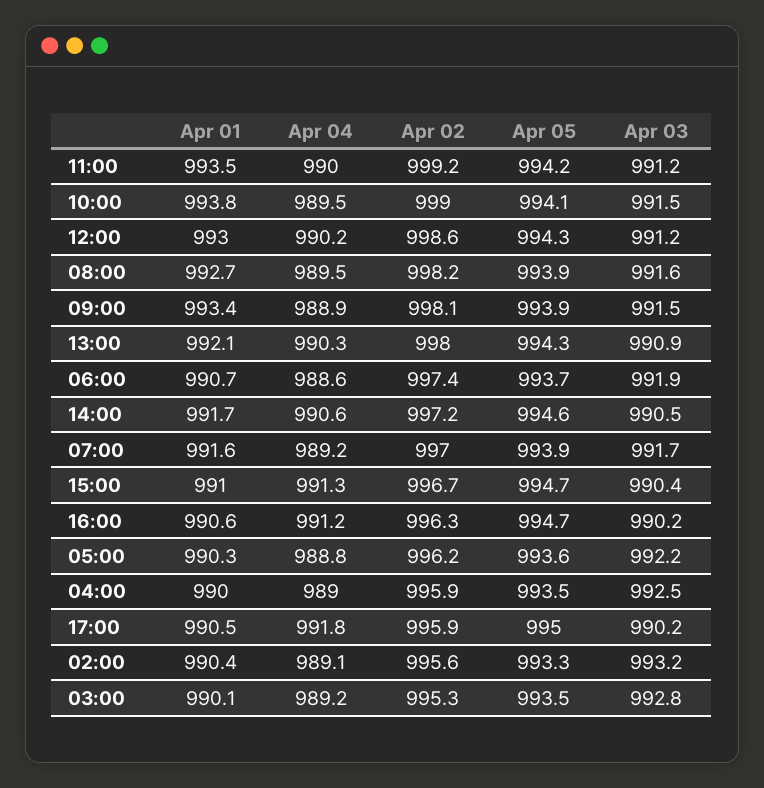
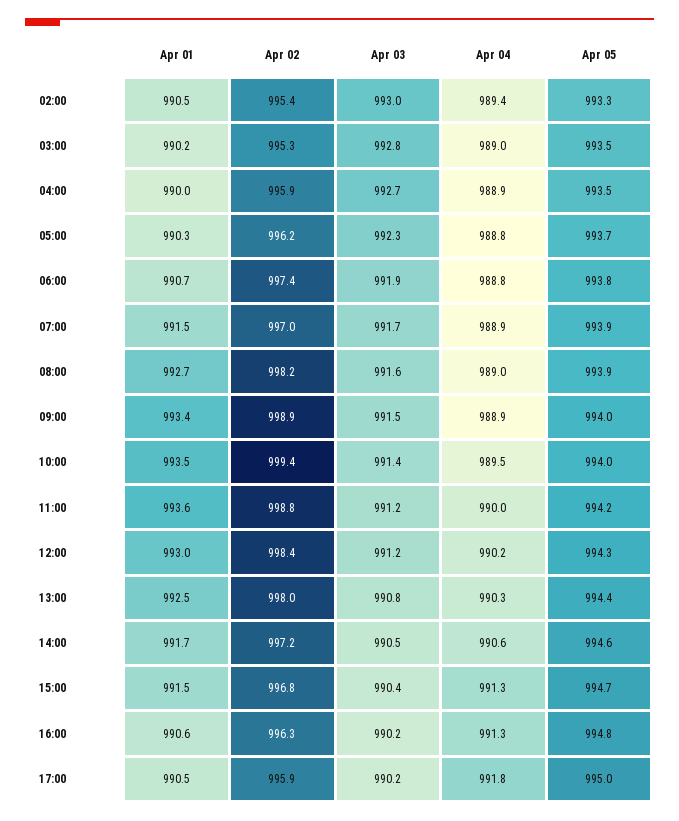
  {
    "Apr 01": {
-     "11:00": 993.5,
+     "11:00": 993.6,
-     "10:00": 993.8,
+     "10:00": 993.5,
      "12:00": 993,
      "08:00": 992.7,
      "09:00": 993.4,
-     "13:00": 992.1,
+     "13:00": 992.5,
      "06:00": 990.7,
      "14:00": 991.7,
-     "07:00": 991.6,
+     "07:00": 991.5,
-     "15:00": 991,
+     "15:00": 991.5,
      "16:00": 990.6,
      "05:00": 990.3,
      "04:00": 990,
      "17:00": 990.5,
-     "02:00": 990.4,
+     "02:00": 990.5,
-     "03:00": 990.1
+     "03:00": 990.2
    },
    "Apr 04": {
      "11:00": 990,
      "10:00": 989.5,
      "12:00": 990.2,
-     "08:00": 989.5,
+     "08:00": 989,
      "09:00": 988.9,
      "13:00": 990.3,
-     "06:00": 988.6,
+     "06:00": 988.8,
      "14:00": 990.6,
-     "07:00": 989.2,
+     "07:00": 988.9,
      "15:00": 991.3,
-     "16:00": 991.2,
+     "16:00": 991.3,
      "05:00": 988.8,
-     "04:00": 989,
+     "04:00": 988.9,
      "17:00": 991.8,
-     "02:00": 989.1,
+     "02:00": 989.4,
-     "03:00": 989.2
+     "03:00": 989
    },
    "Apr 02": {
-     "11:00": 999.2,
+     "11:00": 998.8,
-     "10:00": 999,
+     "10:00": 999.4,
-     "12:00": 998.6,
+     "12:00": 998.4,
      "08:00": 998.2,
-     "09:00": 998.1,
+     "09:00": 998.9,
      "13:00": 998,
      "06:00": 997.4,
      "14:00": 997.2,
      "07:00": 997,
-     "15:00": 996.7,
+     "15:00": 996.8,
      "16:00": 996.3,
      "05:00": 996.2,
      "04:00": 995.9,
      "17:00": 995.9,
-     "02:00": 995.6,
+     "02:00": 995.4,
      "03:00": 995.3
    },
    "Apr 05": {
      "11:00": 994.2,
-     "10:00": 994.1,
+     "10:00": 994,
      "12:00": 994.3,
      "08:00": 993.9,
-     "09:00": 993.9,
+     "09:00": 994,
-     "13:00": 994.3,
+     "13:00": 994.4,
-     "06:00": 993.7,
+     "06:00": 993.8,
      "14:00": 994.6,
      "07:00": 993.9,
      "15:00": 994.7,
-     "16:00": 994.7,
+     "16:00": 994.8,
-     "05:00": 993.6,
+     "05:00": 993.7,
      "04:00": 993.5,
      "17:00": 995,
      "02:00": 993.3,
      "03:00": 993.5
    },
    "Apr 03": {
      "11:00": 991.2,
-     "10:00": 991.5,
+     "10:00": 991.4,
      "12:00": 991.2,
      "08:00": 991.6,
      "09:00": 991.5,
-     "13:00": 990.9,
+     "13:00": 990.8,
      "06:00": 991.9,
      "14:00": 990.5,
      "07:00": 991.7,
      "15:00": 990.4,
      "16:00": 990.2,
-     "05:00": 992.2,
+     "05:00": 992.3,
-     "04:00": 992.5,
+     "04:00": 992.7,
      "17:00": 990.2,
-     "02:00": 993.2,
+     "02:00": 993,
      "03:00": 992.8
    }
  }

